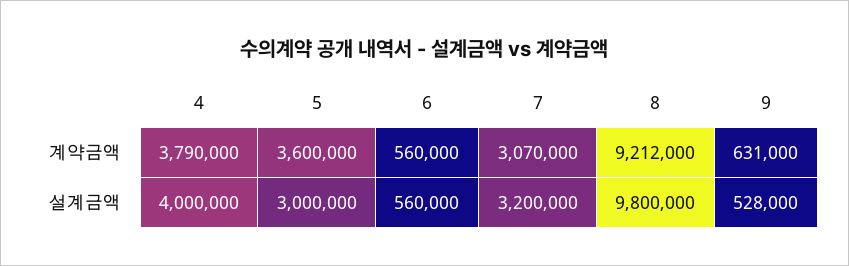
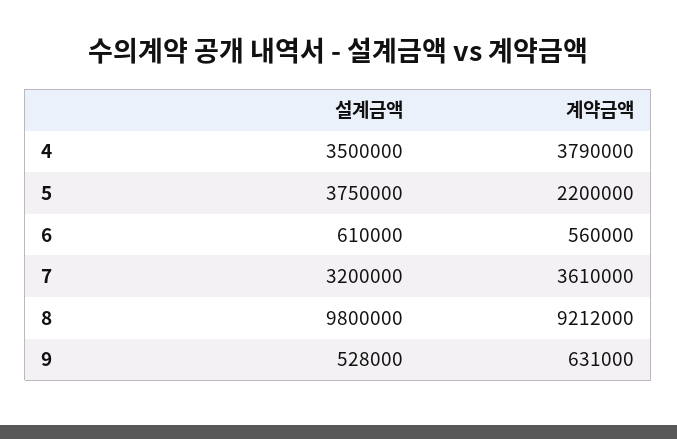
  {
    "4": {
      "계약금액": 3790000,
-     "설계금액": 4000000
+     "설계금액": 3500000
    },
    "5": {
-     "계약금액": 3600000,
+     "계약금액": 2200000,
-     "설계금액": 3000000
+     "설계금액": 3750000
    },
    "6": {
      "계약금액": 560000,
-     "설계금액": 560000
+     "설계금액": 610000
    },
    "7": {
-     "계약금액": 3070000,
+     "계약금액": 3610000,
      "설계금액": 3200000
    },
    "8": {
      "계약금액": 9212000,
      "설계금액": 9800000
    },
    "9": {
      "계약금액": 631000,
      "설계금액": 528000
    }
  }

